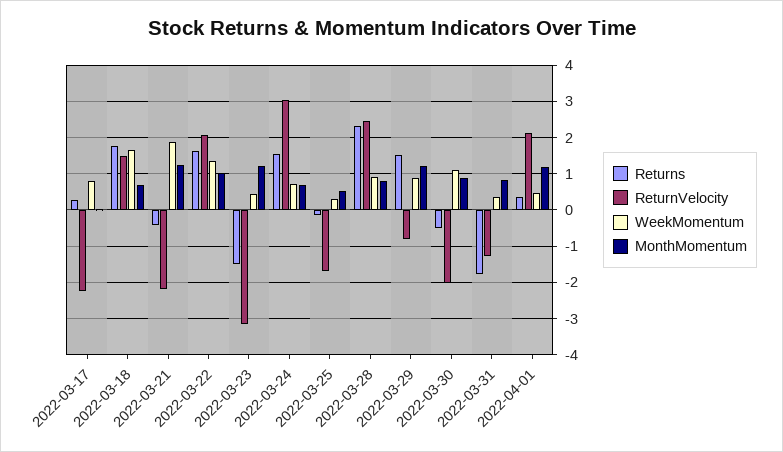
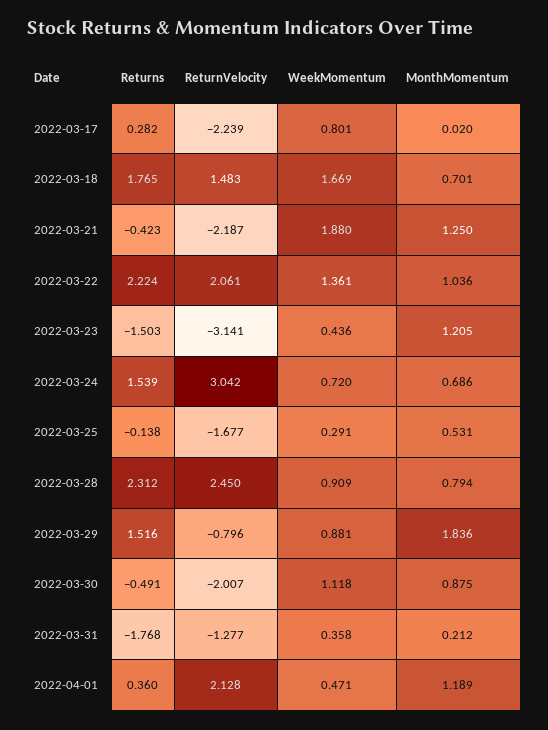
  {
    "Returns": {
      "2022-03-17": 0.282,
      "2022-03-18": 1.765,
      "2022-03-21": -0.423,
-     "2022-03-22": 1.6,
+     "2022-03-22": 2.224,
      "2022-03-23": -1.503,
      "2022-03-24": 1.539,
      "2022-03-25": -0.138,
      "2022-03-28": 2.312,
      "2022-03-29": 1.516,
      "2022-03-30": -0.491,
      "2022-03-31": -1.768,
      "2022-04-01": 0.36
    },
    "ReturnVelocity": {
      "2022-03-17": -2.239,
      "2022-03-18": 1.483,
      "2022-03-21": -2.187,
      "2022-03-22": 2.061,
      "2022-03-23": -3.141,
      "2022-03-24": 3.042,
      "2022-03-25": -1.677,
      "2022-03-28": 2.45,
      "2022-03-29": -0.796,
      "2022-03-30": -2.007,
      "2022-03-31": -1.277,
      "2022-04-01": 2.128
    },
    "WeekMomentum": {
      "2022-03-17": 0.801,
      "2022-03-18": 1.669,
      "2022-03-21": 1.88,
      "2022-03-22": 1.361,
      "2022-03-23": 0.436,
      "2022-03-24": 0.72,
      "2022-03-25": 0.291,
      "2022-03-28": 0.909,
      "2022-03-29": 0.881,
      "2022-03-30": 1.118,
      "2022-03-31": 0.358,
      "2022-04-01": 0.471
    },
    "MonthMomentum": {
      "2022-03-17": 0.02,
      "2022-03-18": 0.701,
      "2022-03-21": 1.25,
      "2022-03-22": 1.036,
      "2022-03-23": 1.205,
      "2022-03-24": 0.686,
      "2022-03-25": 0.531,
      "2022-03-28": 0.794,
-     "2022-03-29": 1.2,
+     "2022-03-29": 1.836,
      "2022-03-30": 0.875,
-     "2022-03-31": 0.8,
+     "2022-03-31": 0.212,
      "2022-04-01": 1.189
    }
  }

